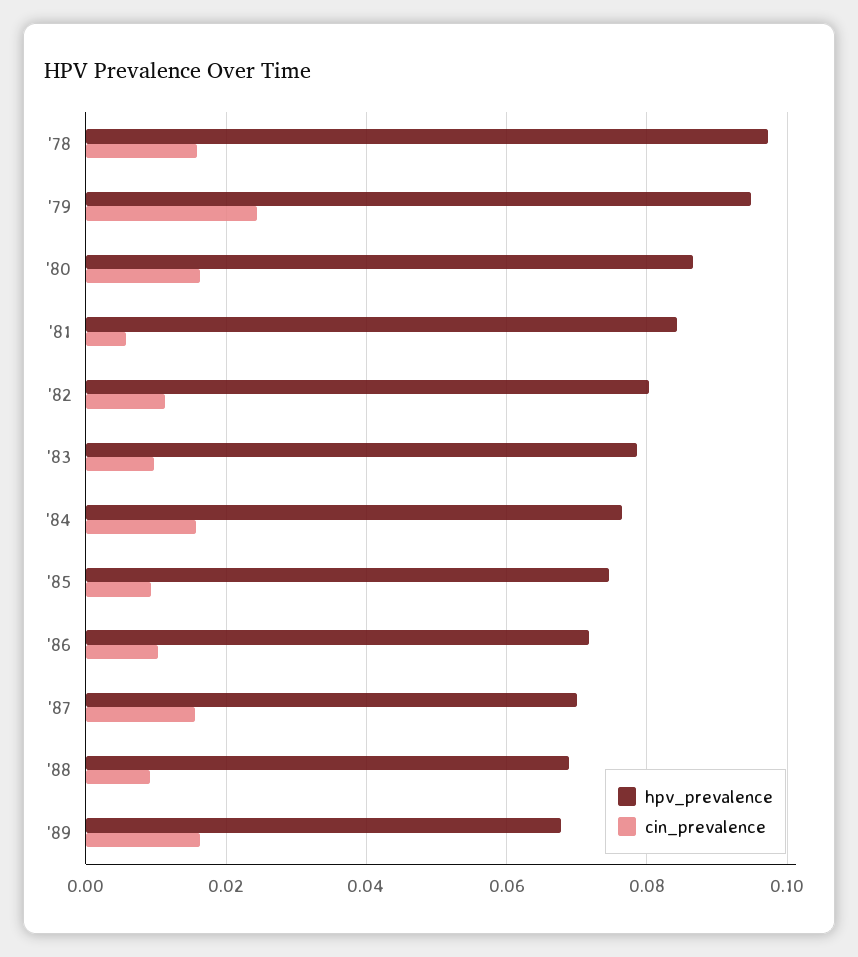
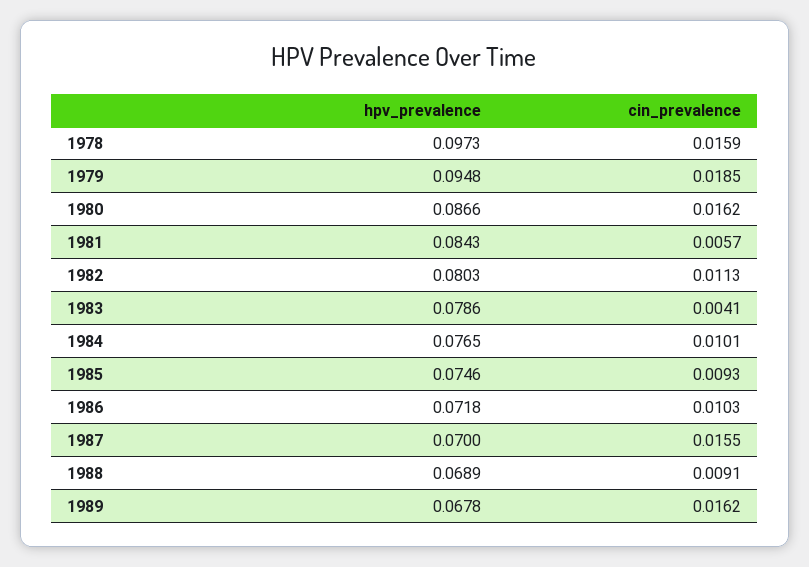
  {
    "hpv_prevalence": {
      "'78": 0.0973,
      "'79": 0.0948,
      "'80": 0.0866,
      "'81": 0.0843,
      "'82": 0.0803,
      "'83": 0.0786,
      "'84": 0.0765,
      "'85": 0.0746,
      "'86": 0.0718,
      "'87": 0.07,
      "'88": 0.0689,
      "'89": 0.0678
    },
    "cin_prevalence": {
      "'78": 0.0159,
-     "'79": 0.024,
+     "'79": 0.0185,
      "'80": 0.0162,
      "'81": 0.0057,
      "'82": 0.0113,
-     "'83": 0.01,
+     "'83": 0.0041,
-     "'84": 0.016,
+     "'84": 0.0101,
      "'85": 0.0093,
      "'86": 0.0103,
      "'87": 0.0155,
      "'88": 0.0091,
      "'89": 0.0162
    }
  }

